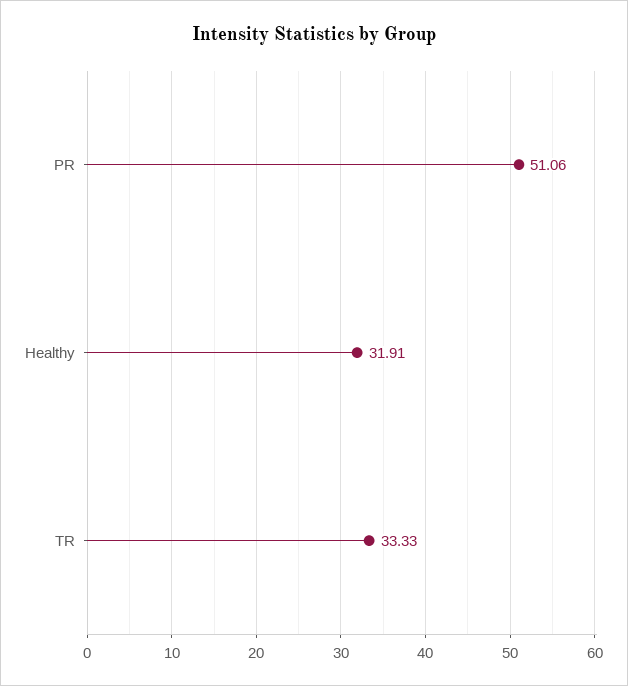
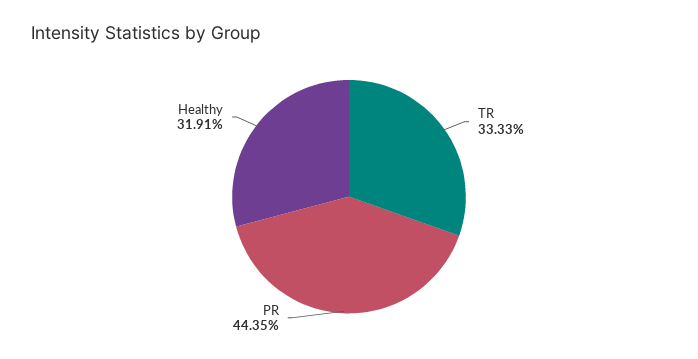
  {
-   "PR": 51.06,
+   "PR": 44.35,
    "Healthy": 31.91,
    "TR": 33.33
  }

